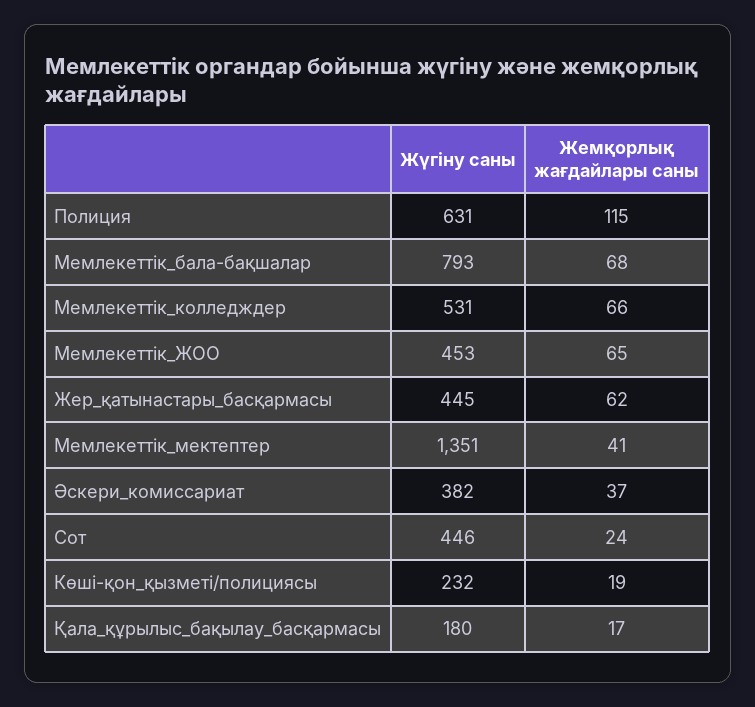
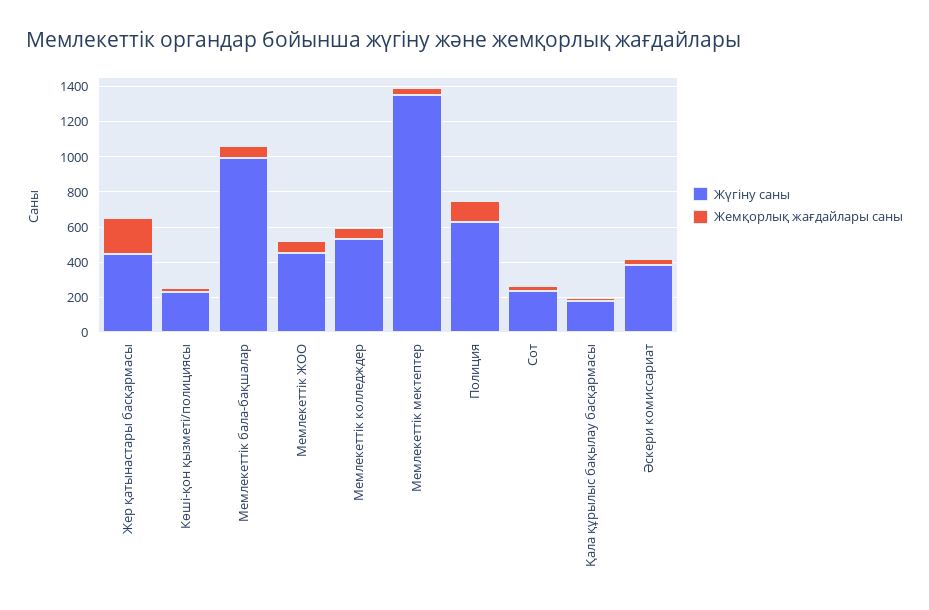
  {
    "Жүгіну саны": {
      "Полиция": 631,
-     "Мемлекеттік_бала-бақшалар": 793,
+     "Мемлекеттік_бала-бақшалар": 1000,
      "Мемлекеттік_колледждер": 531,
      "Мемлекеттік_ЖОО": 453,
      "Жер_қатынастары_басқармасы": 445,
      "Мемлекеттік_мектептер": 1351,
      "Әскери_комиссариат": 382,
-     "Сот": 446,
+     "Сот": 250,
      "Көші-қон_қызметі/полициясы": 232,
      "Қала_құрылыс_бақылау_басқармасы": 180
    },
    "Жемқорлық жағдайлары саны": {
      "Полиция": 115,
      "Мемлекеттік_бала-бақшалар": 68,
      "Мемлекеттік_колледждер": 66,
      "Мемлекеттік_ЖОО": 65,
-     "Жер_қатынастары_басқармасы": 62,
+     "Жер_қатынастары_басқармасы": 200,
      "Мемлекеттік_мектептер": 41,
      "Әскери_комиссариат": 37,
      "Сот": 24,
      "Көші-қон_қызметі/полициясы": 19,
      "Қала_құрылыс_бақылау_басқармасы": 17
    }
  }

